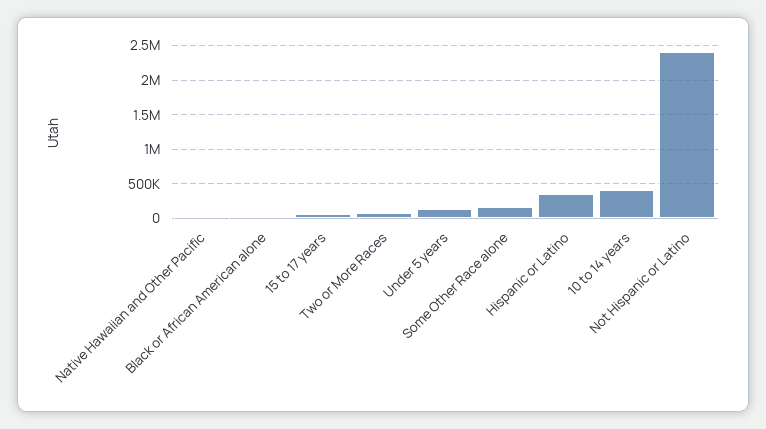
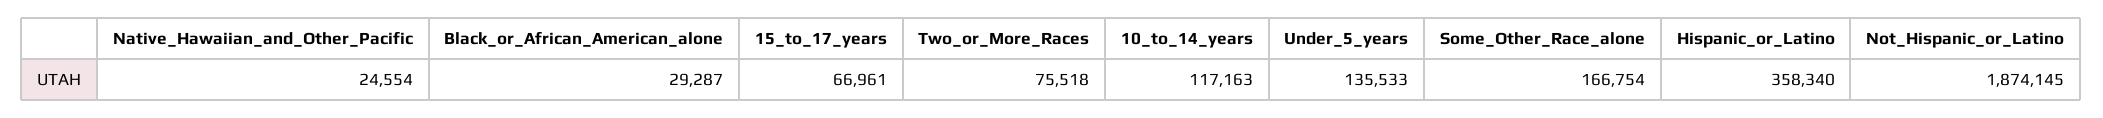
  {
    "Native Hawaiian and Other Pacific": 24554,
    "Black or African American alone": 29287,
    "15 to 17 years": 66961,
    "Two or More Races": 75518,
    "Under 5 years": 135533,
    "Some Other Race alone": 166754,
    "Hispanic or Latino": 358340,
-   "10 to 14 years": 400000,
+   "10 to 14 years": 117163,
-   "Not Hispanic or Latino": 2400000
+   "Not Hispanic or Latino": 1874145
  }

